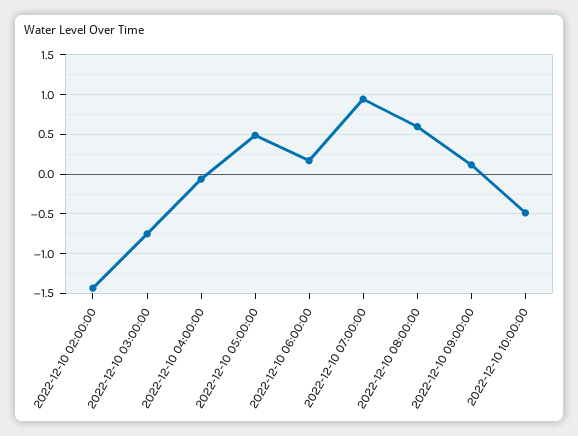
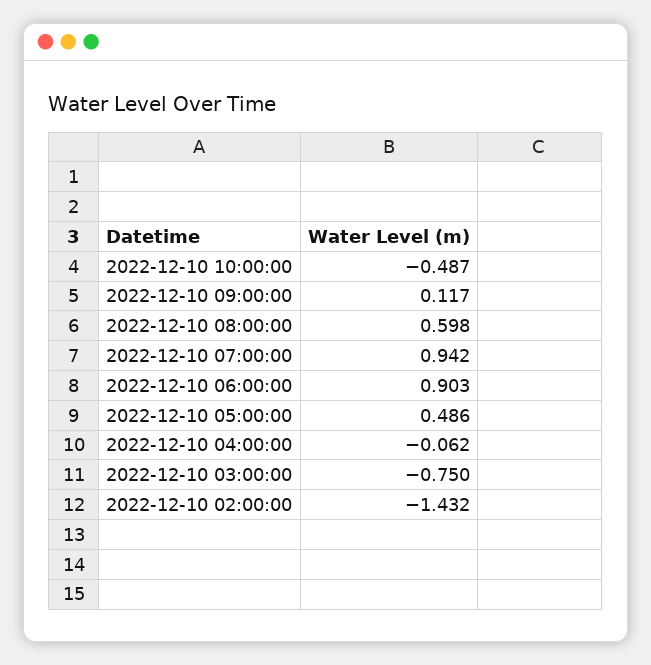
  {
    "2022-12-10 02:00:00": -1.432,
    "2022-12-10 03:00:00": -0.75,
    "2022-12-10 04:00:00": -0.062,
    "2022-12-10 05:00:00": 0.486,
-   "2022-12-10 06:00:00": 0.2,
+   "2022-12-10 06:00:00": 0.903,
    "2022-12-10 07:00:00": 0.942,
    "2022-12-10 08:00:00": 0.598,
    "2022-12-10 09:00:00": 0.117,
    "2022-12-10 10:00:00": -0.487
  }

